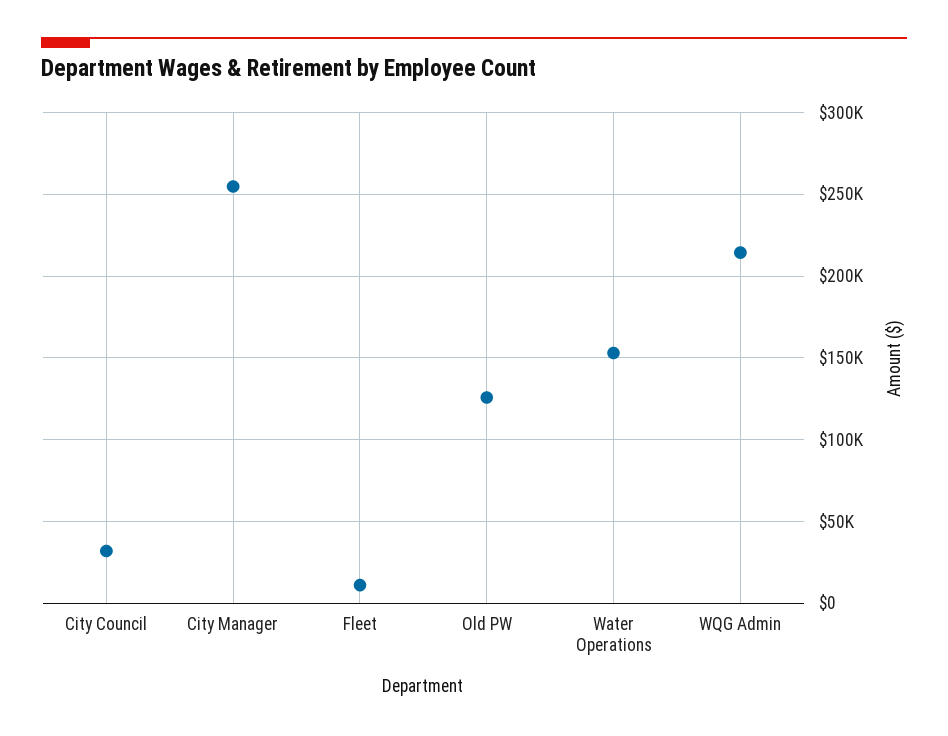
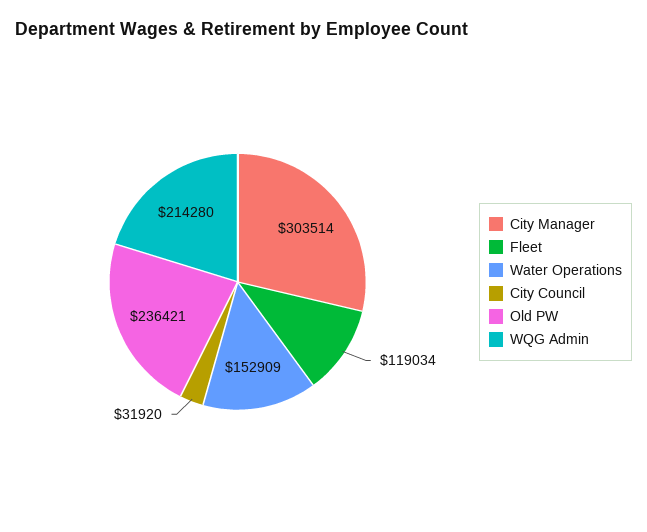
  {
    "City Council": 31920,
-   "City Manager": 255000,
+   "City Manager": 303514,
-   "Fleet": 10000,
+   "Fleet": 119034,
-   "Old PW": 125000,
+   "Old PW": 236421,
    "Water Operations": 152909,
    "WQG Admin": 214280
  }

